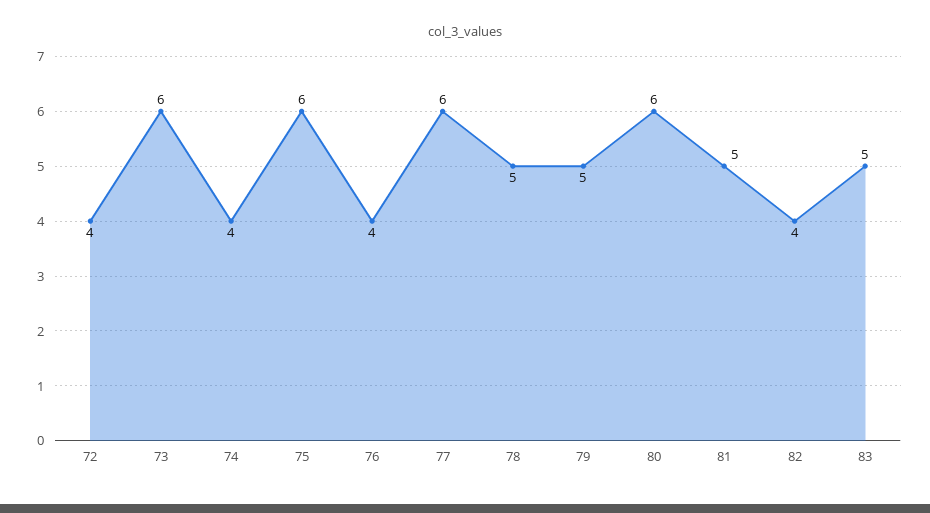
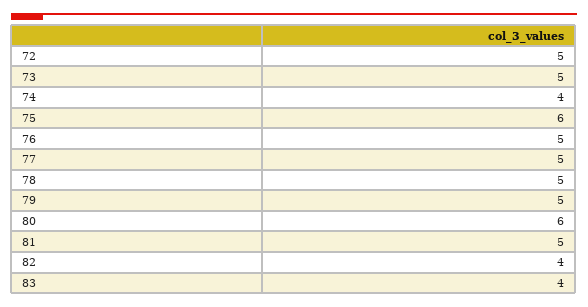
  {
-   "72": 4,
+   "72": 5,
-   "73": 6,
+   "73": 5,
    "74": 4,
    "75": 6,
-   "76": 4,
+   "76": 5,
-   "77": 6,
+   "77": 5,
    "78": 5,
    "79": 5,
    "80": 6,
    "81": 5,
    "82": 4,
-   "83": 5
+   "83": 4
  }

